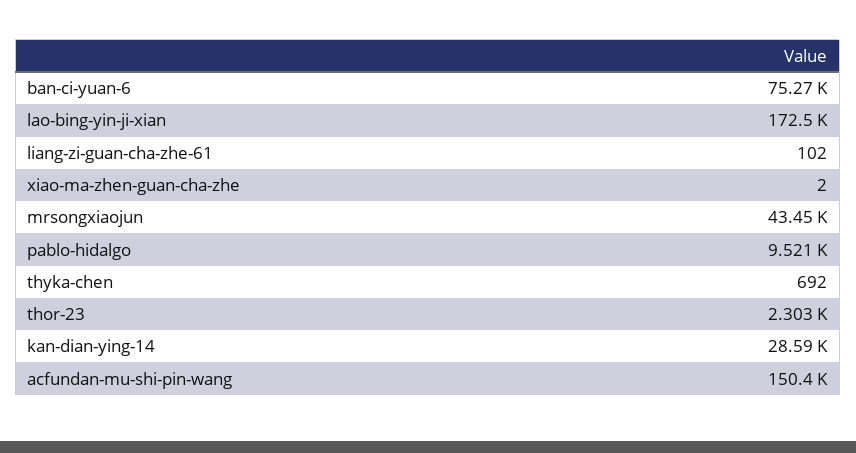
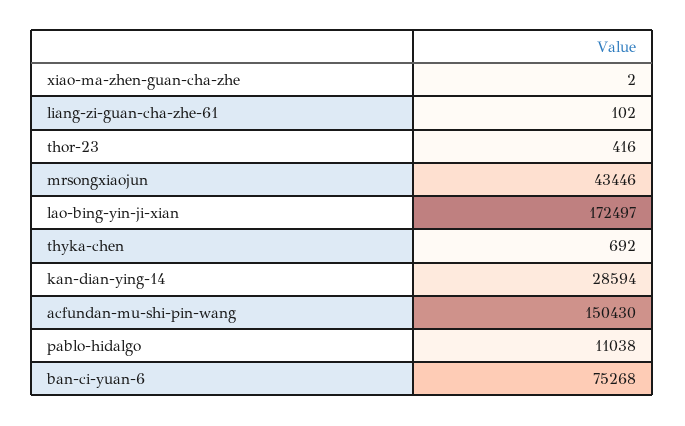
  {
    "ban-ci-yuan-6": 75268,
    "lao-bing-yin-ji-xian": 172497,
    "liang-zi-guan-cha-zhe-61": 102,
    "xiao-ma-zhen-guan-cha-zhe": 2,
    "mrsongxiaojun": 43446,
-   "pablo-hidalgo": 9521,
+   "pablo-hidalgo": 11038,
    "thyka-chen": 692,
-   "thor-23": 2303,
+   "thor-23": 416,
    "kan-dian-ying-14": 28594,
    "acfundan-mu-shi-pin-wang": 150430
  }

